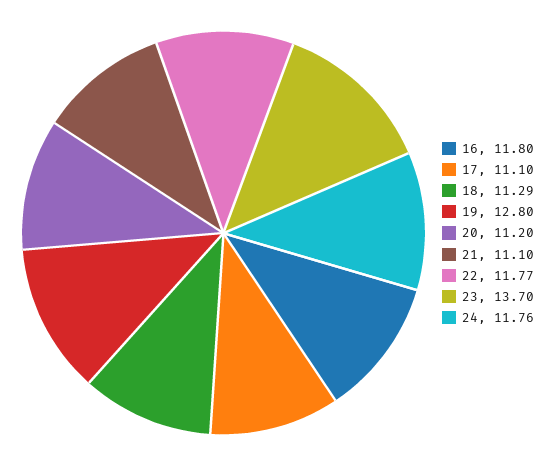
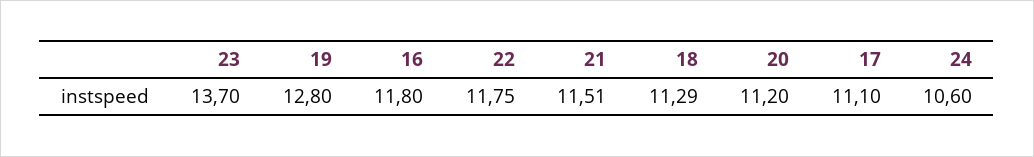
  {
    "16": 11.8,
    "17": 11.1,
    "18": 11.29,
    "19": 12.8,
    "20": 11.2,
-   "21": 11.1,
+   "21": 11.51,
-   "22": 11.77,
+   "22": 11.75,
    "23": 13.7,
-   "24": 11.76
+   "24": 10.6
  }

